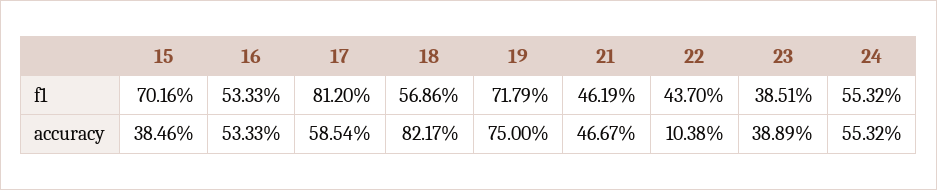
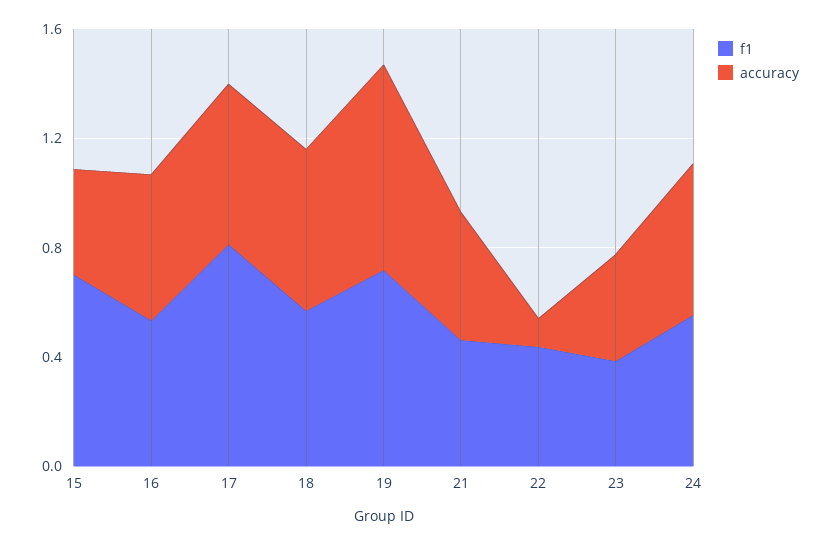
  {
    "f1": {
      "15": 0.7016,
      "16": 0.5333,
      "17": 0.812,
      "18": 0.5686,
      "19": 0.7179,
      "21": 0.4619,
      "22": 0.437,
      "23": 0.3851,
      "24": 0.5532
    },
    "accuracy": {
      "15": 0.3846,
      "16": 0.5333,
      "17": 0.5854,
-     "18": 0.8217,
+     "18": 0.6,
      "19": 0.75,
      "21": 0.4667,
      "22": 0.1038,
      "23": 0.3889,
      "24": 0.5532
    }
  }

